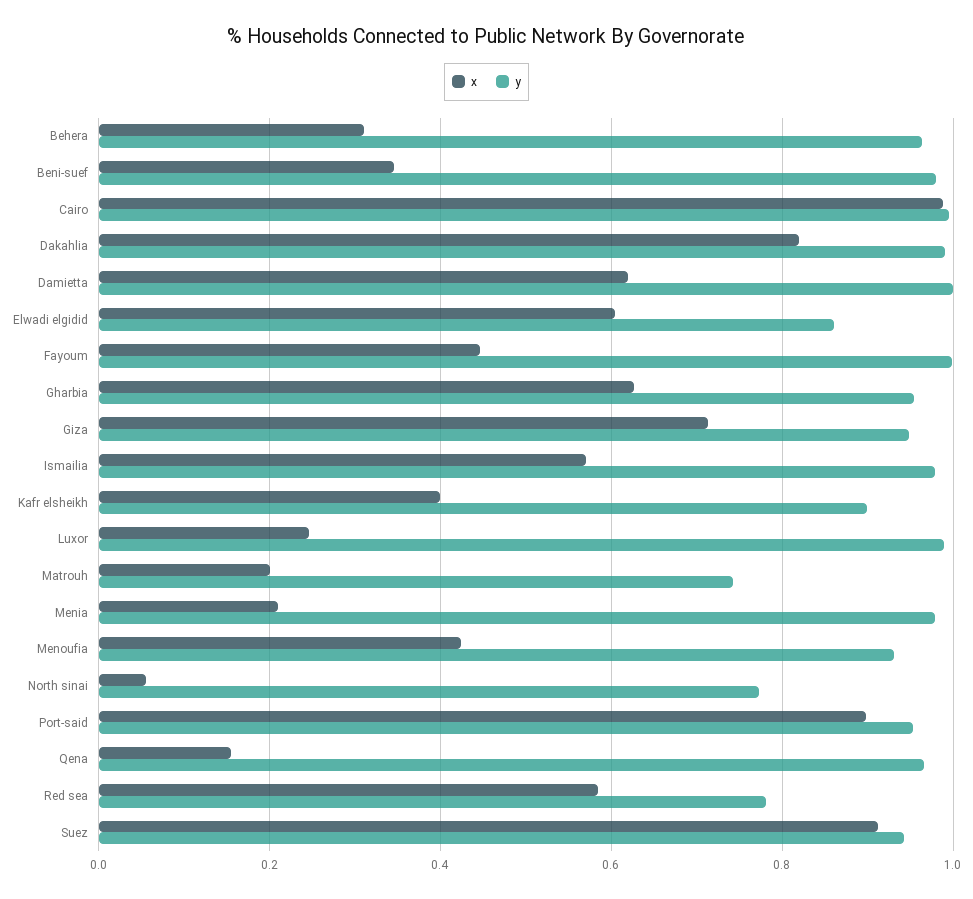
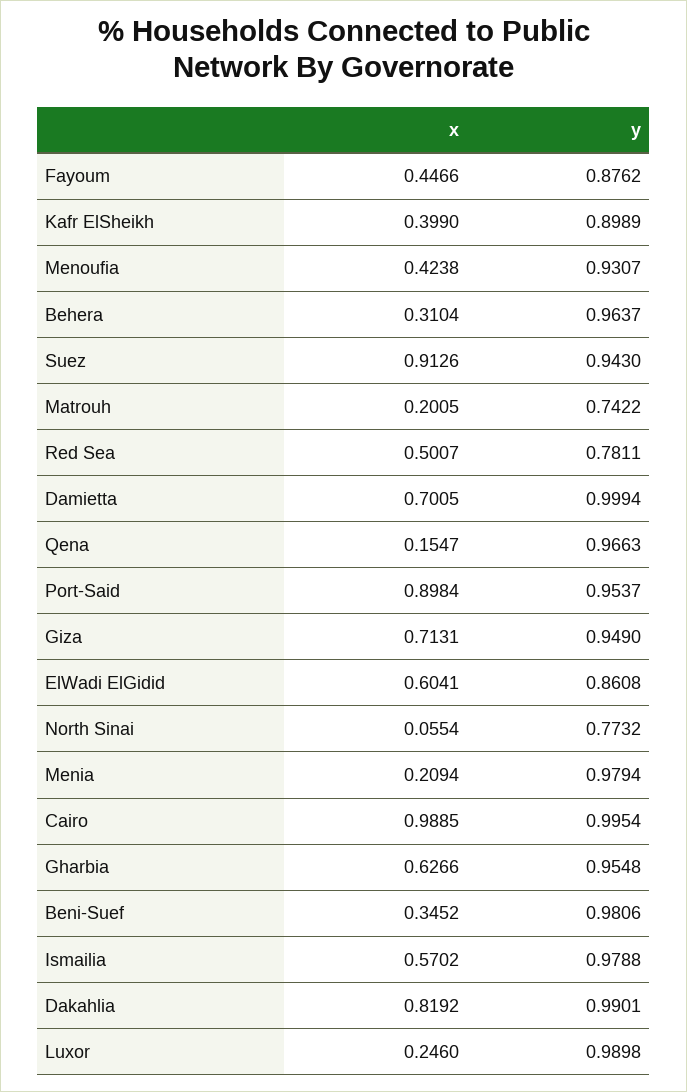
  {
    "x": {
      "Behera": 0.3104,
      "Beni-suef": 0.3452,
      "Cairo": 0.9885,
      "Dakahlia": 0.8192,
-     "Damietta": 0.62,
+     "Damietta": 0.7005,
      "Elwadi elgidid": 0.6041,
      "Fayoum": 0.4466,
      "Gharbia": 0.6266,
      "Giza": 0.7131,
      "Ismailia": 0.5702,
      "Kafr elsheikh": 0.399,
      "Luxor": 0.246,
      "Matrouh": 0.2005,
      "Menia": 0.2094,
      "Menoufia": 0.4238,
      "North sinai": 0.0554,
      "Port-said": 0.8984,
      "Qena": 0.1547,
-     "Red sea": 0.58,
+     "Red sea": 0.5007,
      "Suez": 0.9126
    },
    "y": {
      "Behera": 0.9637,
      "Beni-suef": 0.9806,
      "Cairo": 0.9954,
      "Dakahlia": 0.9901,
      "Damietta": 0.9994,
      "Elwadi elgidid": 0.8608,
-     "Fayoum": 1,
+     "Fayoum": 0.8762,
      "Gharbia": 0.9548,
      "Giza": 0.949,
      "Ismailia": 0.9788,
      "Kafr elsheikh": 0.8989,
      "Luxor": 0.9898,
      "Matrouh": 0.7422,
      "Menia": 0.9794,
      "Menoufia": 0.9307,
      "North sinai": 0.7732,
      "Port-said": 0.9537,
      "Qena": 0.9663,
      "Red sea": 0.7811,
      "Suez": 0.943
    }
  }

